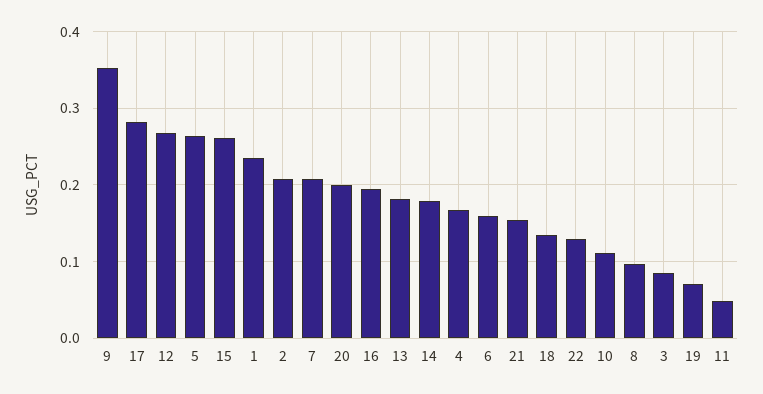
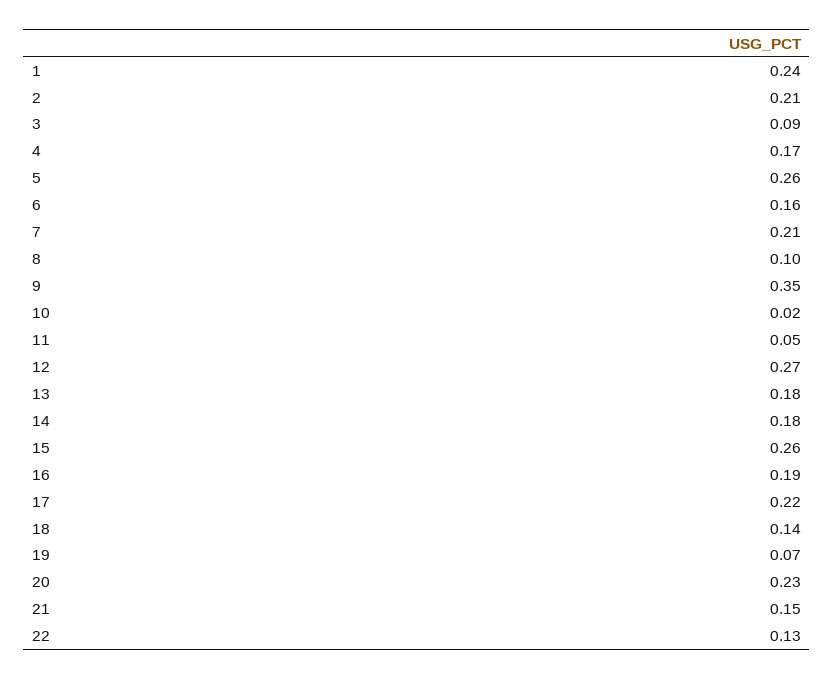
  {
    "9": 0.35,
-   "17": 0.28,
+   "17": 0.22,
    "12": 0.27,
    "5": 0.26,
    "15": 0.26,
    "1": 0.24,
    "2": 0.21,
    "7": 0.21,
-   "20": 0.2,
+   "20": 0.23,
    "16": 0.19,
    "13": 0.18,
    "14": 0.18,
    "4": 0.17,
    "6": 0.16,
    "21": 0.15,
    "18": 0.14,
    "22": 0.13,
-   "10": 0.11,
+   "10": 0.02,
    "8": 0.1,
    "3": 0.09,
    "19": 0.07,
    "11": 0.05
  }

